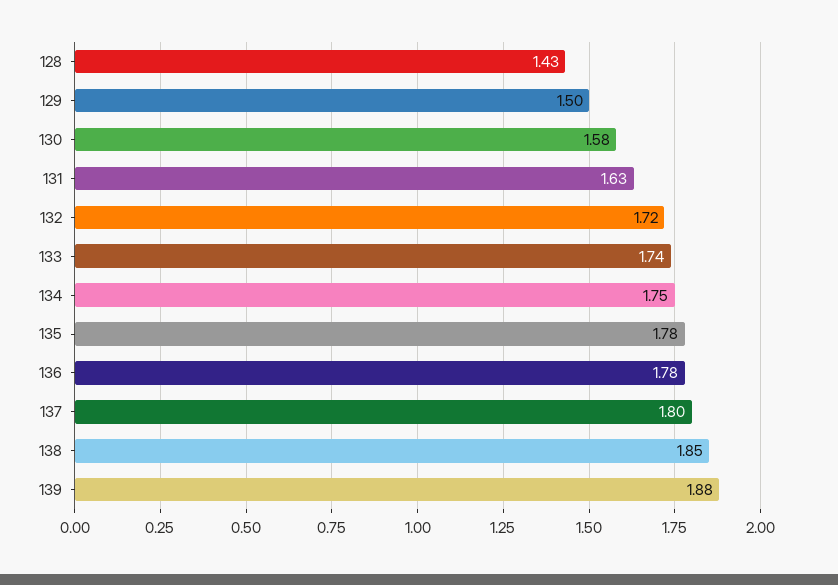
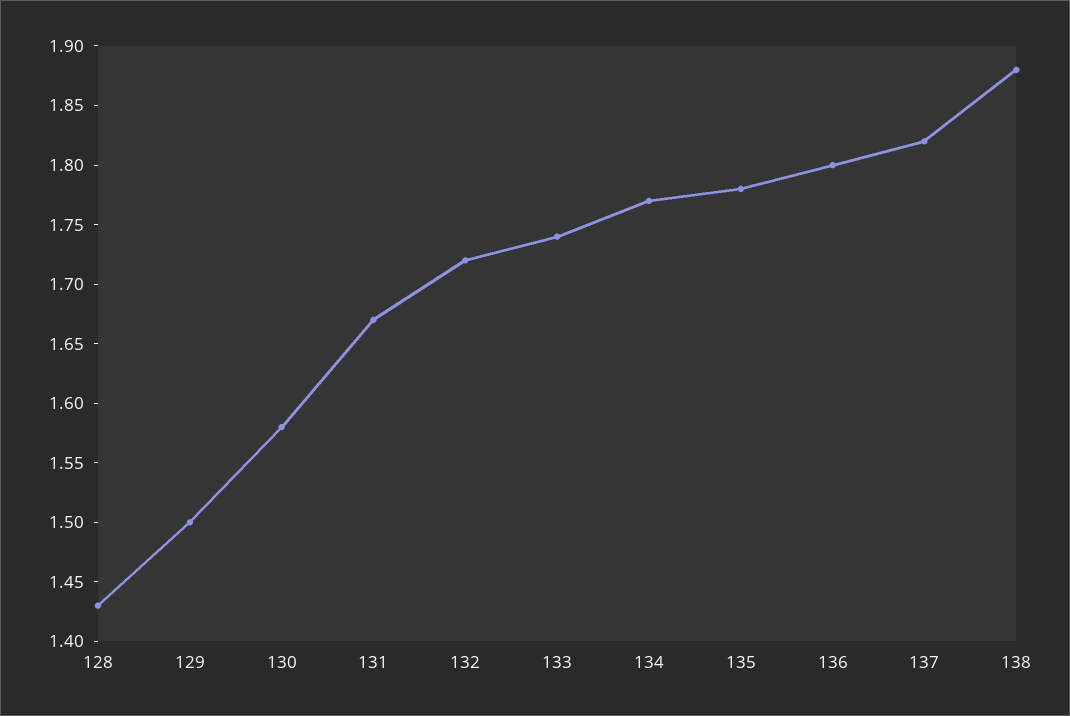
  {
    "128": 1.43,
    "129": 1.5,
    "130": 1.58,
-   "131": 1.63,
+   "131": 1.67,
    "132": 1.72,
    "133": 1.74,
-   "134": 1.75,
+   "134": 1.77,
    "135": 1.78,
-   "136": 1.78,
+   "136": 1.8,
-   "137": 1.8,
+   "137": 1.82,
-   "138": 1.85,
+   "138": 1.88
-   "139": 1.88
  }

